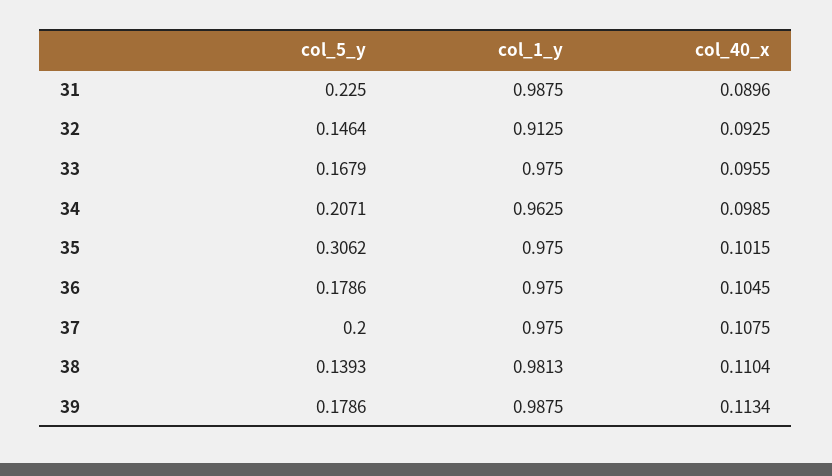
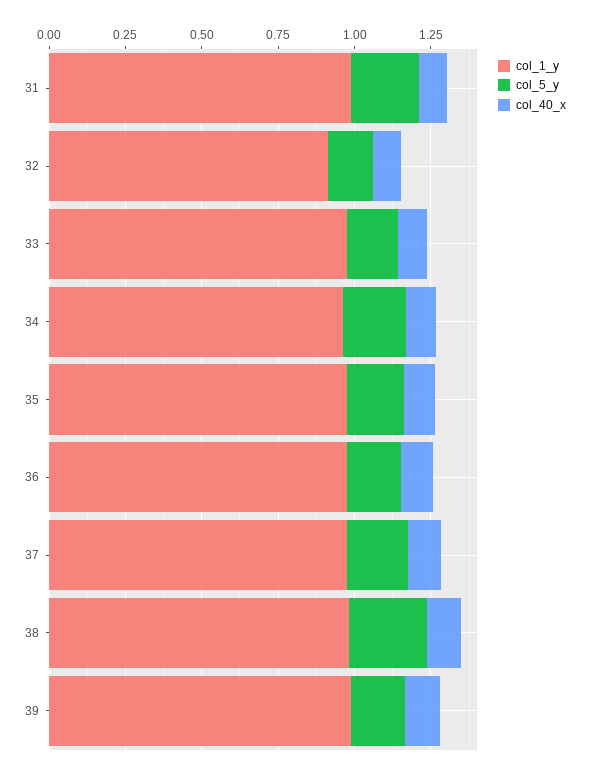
  {
    "col_5_y": {
      "31": 0.225,
      "32": 0.1464,
      "33": 0.1679,
      "34": 0.2071,
-     "35": 0.3062,
+     "35": 0.2,
      "36": 0.1786,
      "37": 0.2,
-     "38": 0.1393,
+     "38": 0.25,
      "39": 0.1786
    },
    "col_1_y": {
      "31": 0.9875,
      "32": 0.9125,
      "33": 0.975,
      "34": 0.9625,
      "35": 0.975,
      "36": 0.975,
      "37": 0.975,
      "38": 0.9813,
      "39": 0.9875
    },
    "col_40_x": {
      "31": 0.0896,
      "32": 0.0925,
      "33": 0.0955,
      "34": 0.0985,
      "35": 0.1015,
      "36": 0.1045,
      "37": 0.1075,
      "38": 0.1104,
      "39": 0.1134
    }
  }

